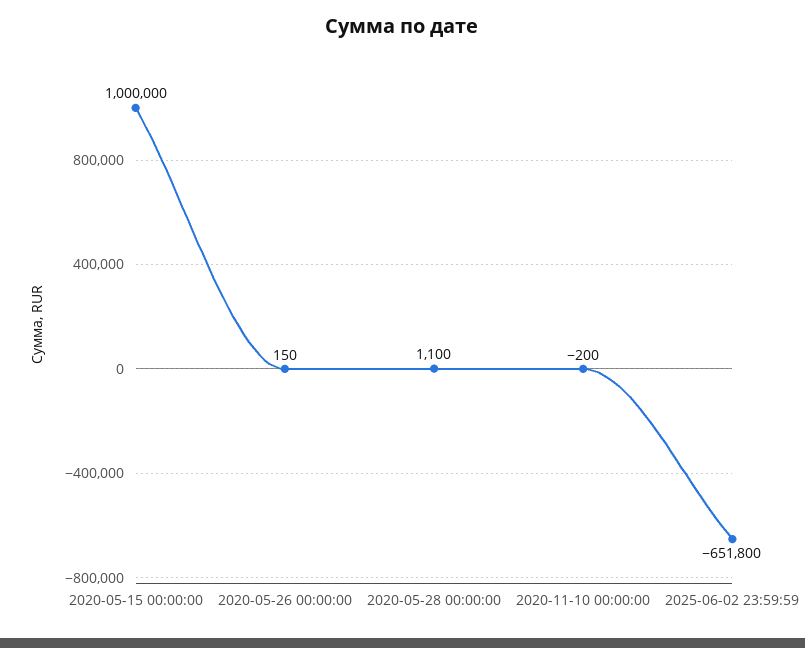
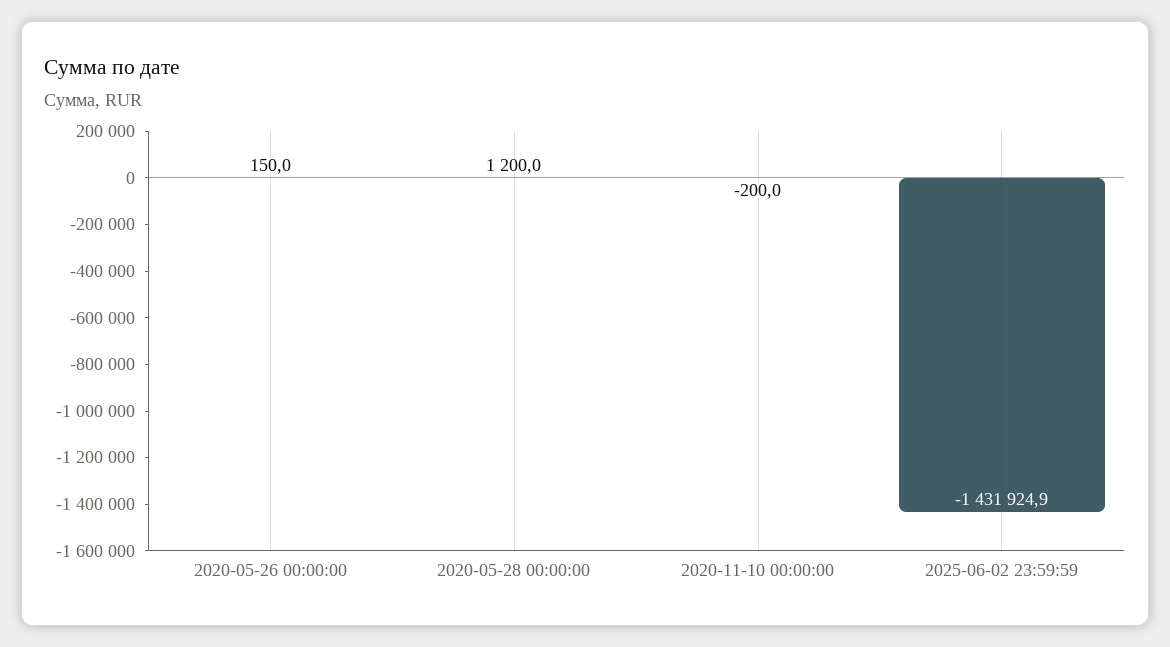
  {
-   "2020-05-15 00:00:00": 1000000,
    "2020-05-26 00:00:00": 150,
-   "2020-05-28 00:00:00": 1100,
+   "2020-05-28 00:00:00": 1200,
    "2020-11-10 00:00:00": -200,
-   "2025-06-02 23:59:59": -651800
+   "2025-06-02 23:59:59": -1431924.9
  }

